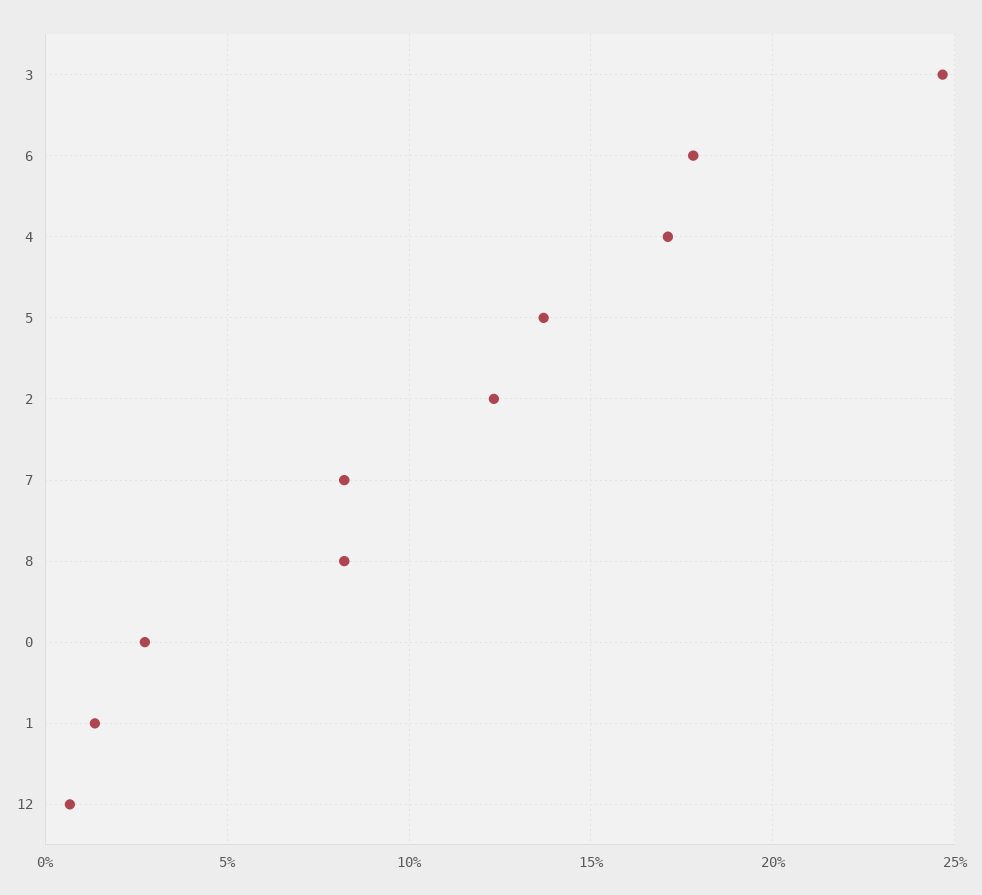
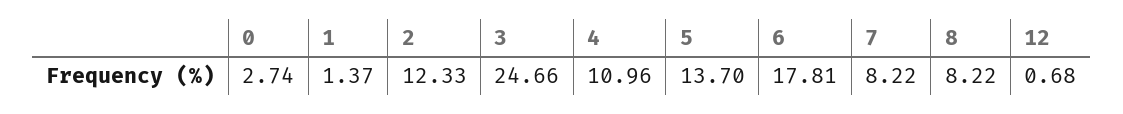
  {
    "3": 24.66,
    "6": 17.81,
-   "4": 17,
+   "4": 10.96,
    "5": 13.7,
    "2": 12.33,
    "7": 8.22,
    "8": 8.22,
    "0": 2.74,
    "1": 1.37,
    "12": 0.68
  }

